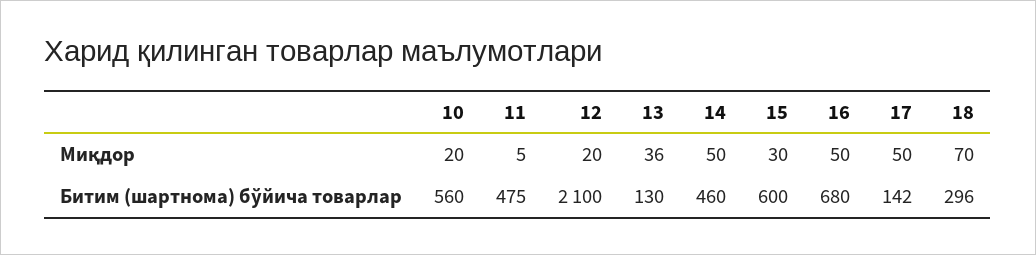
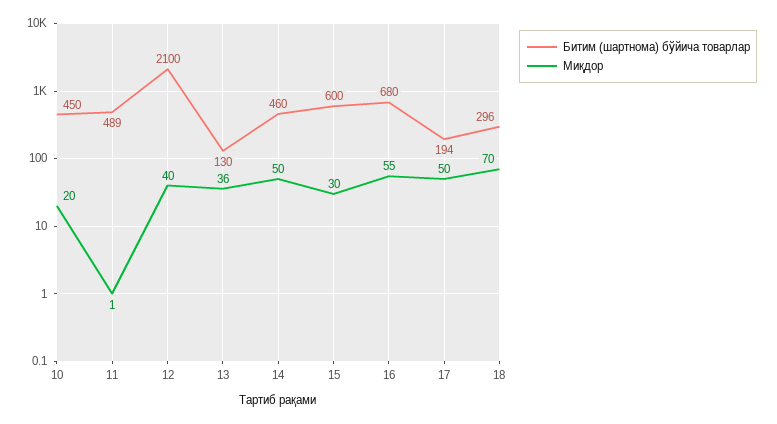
  {
    "Миқдор": {
      "10": 20,
-     "11": 5,
+     "11": 1,
-     "12": 20,
+     "12": 40,
      "13": 36,
      "14": 50,
      "15": 30,
-     "16": 50,
+     "16": 55,
      "17": 50,
      "18": 70
    },
    "Битим (шартнома) бўйича товарлар": {
-     "10": 560,
+     "10": 450,
-     "11": 475,
+     "11": 489,
      "12": 2100,
      "13": 130,
      "14": 460,
      "15": 600,
      "16": 680,
-     "17": 142,
+     "17": 194,
      "18": 296
    }
  }

